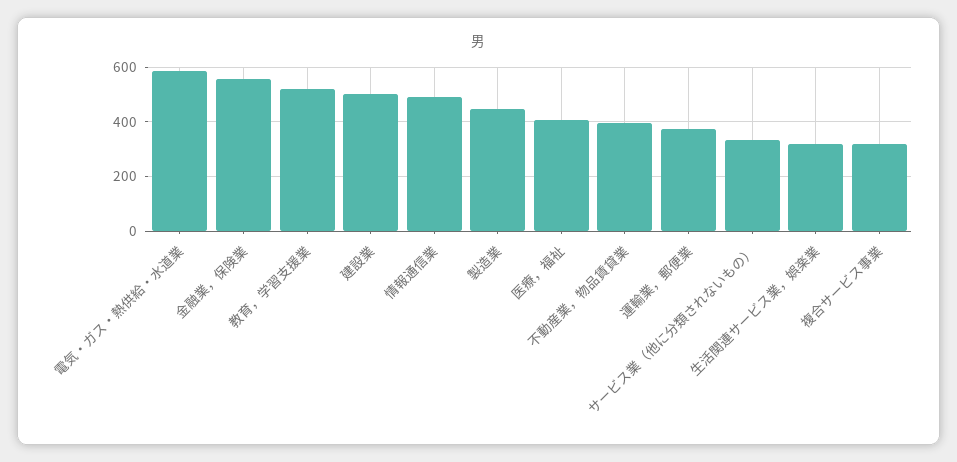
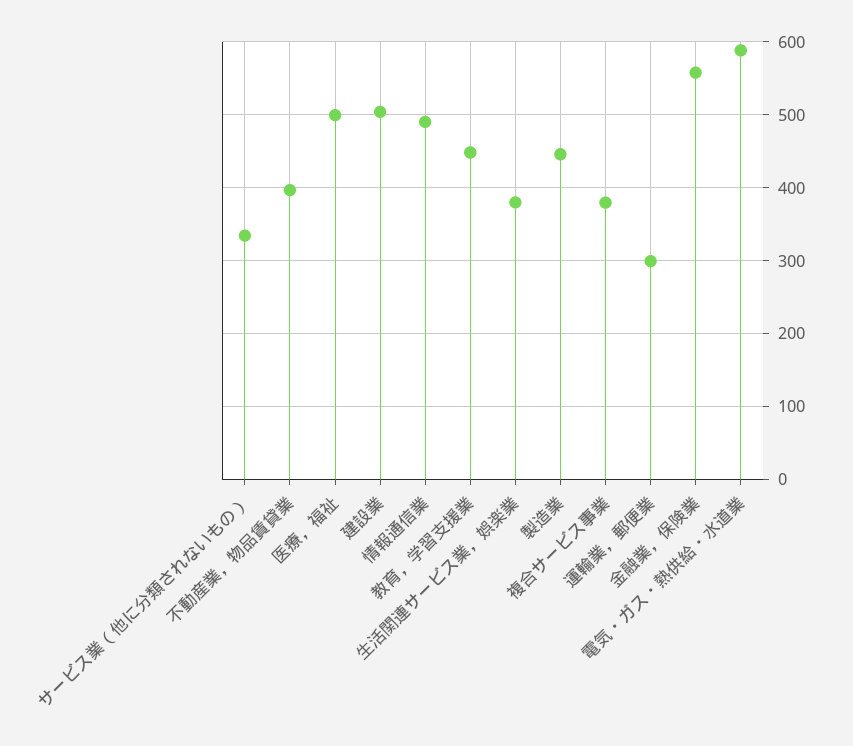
  {
    "電気・ガス・熱供給・水道業": 590,
    "金融業，保険業": 560,
-   "教育，学習支援業": 525,
+   "教育，学習支援業": 450,
    "建設業": 500,
    "情報通信業": 490,
    "製造業": 450,
-   "医療，福祉": 400,
+   "医療，福祉": 500,
    "不動産業，物品賃貸業": 400,
-   "運輸業，郵便業": 375,
+   "運輸業，郵便業": 300,
    "サービス業（他に分類されないもの）": 330,
-   "生活関連サービス業，娯楽業": 325,
+   "生活関連サービス業，娯楽業": 380,
-   "複合サービス事業": 325
+   "複合サービス事業": 380
  }

